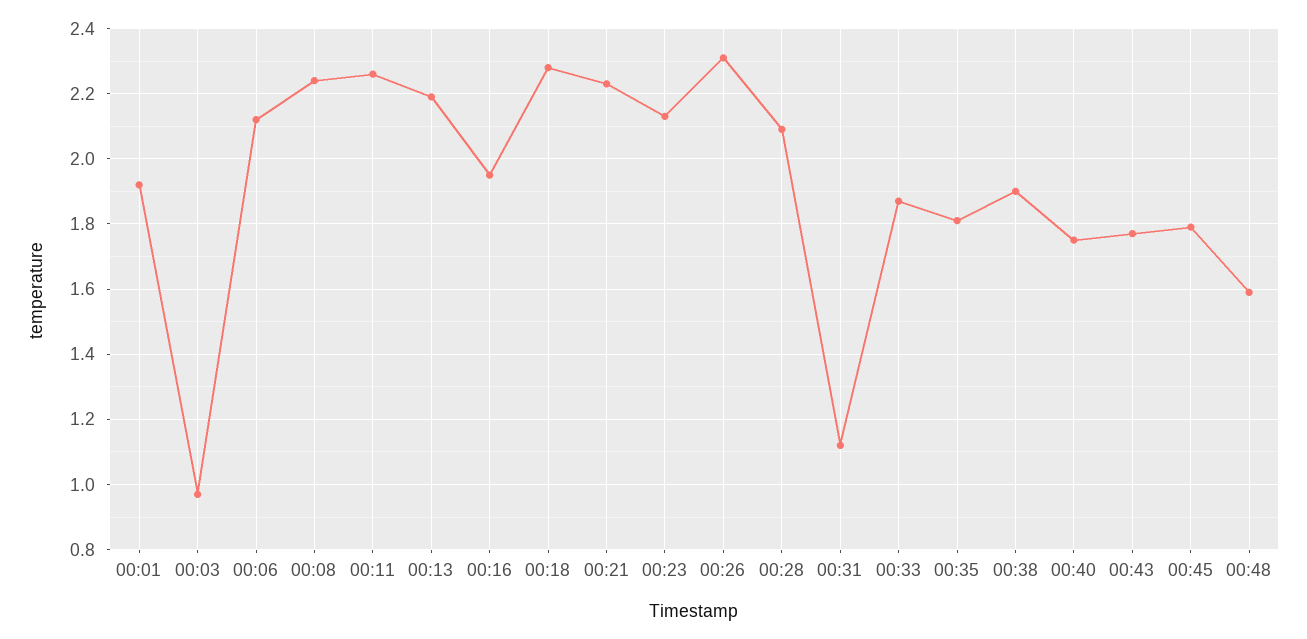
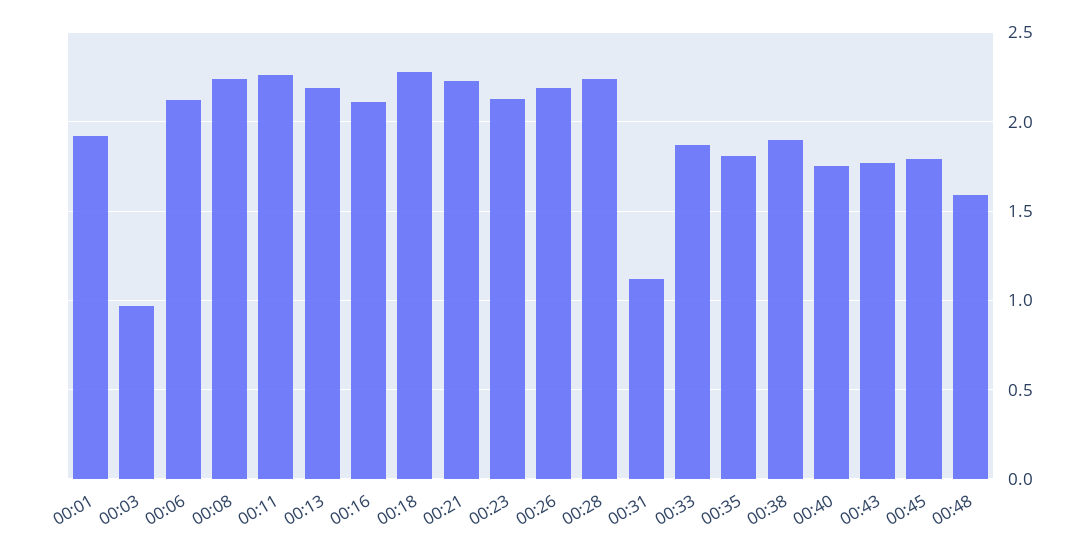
  {
    "00:01": 1.9,
    "00:03": 0.95,
    "00:06": 2.1,
    "00:08": 2.25,
    "00:11": 2.25,
    "00:13": 2.2,
-   "00:16": 1.95,
+   "00:16": 2.1,
    "00:18": 2.3,
    "00:21": 2.25,
    "00:23": 2.15,
-   "00:26": 2.3,
+   "00:26": 2.2,
-   "00:28": 2.1,
+   "00:28": 2.25,
    "00:31": 1.1,
    "00:33": 1.85,
    "00:35": 1.8,
    "00:38": 1.9,
    "00:40": 1.75,
    "00:43": 1.75,
    "00:45": 1.8,
    "00:48": 1.6
  }

